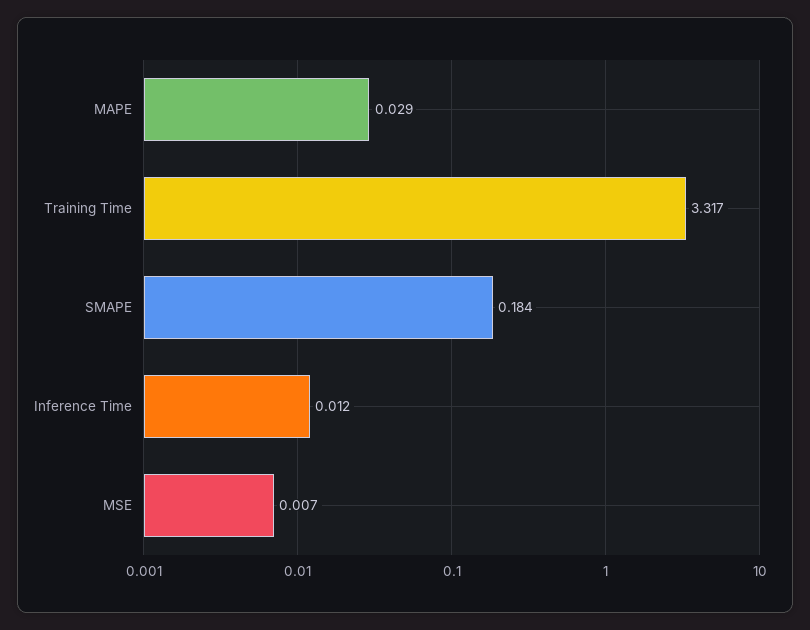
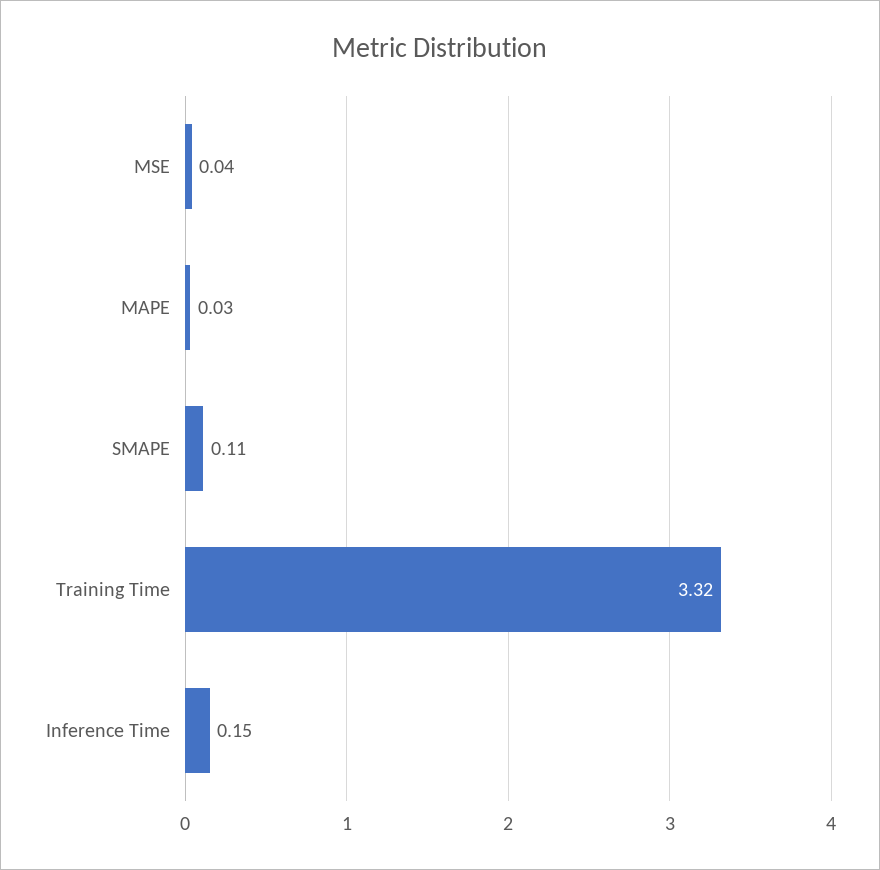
  {
    "MAPE": 0.029,
    "Training Time": 3.317,
-   "SMAPE": 0.184,
+   "SMAPE": 0.11,
-   "Inference Time": 0.012,
+   "Inference Time": 0.15,
-   "MSE": 0.007
+   "MSE": 0.04
  }

